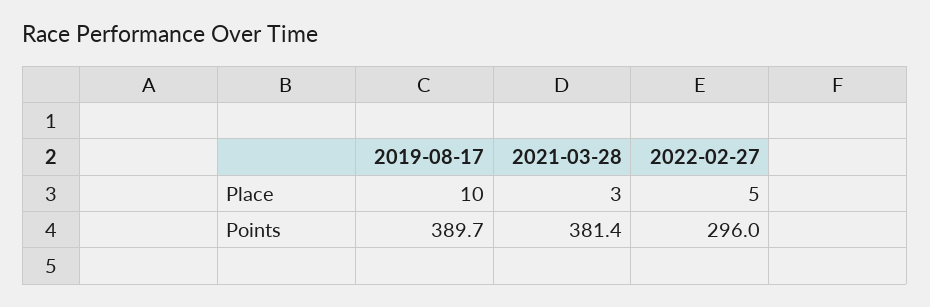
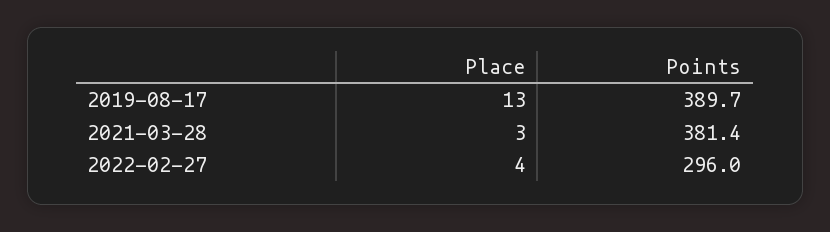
  {
    "2019-08-17": {
-     "Place": 10,
+     "Place": 13,
      "Points": 389.7
    },
    "2021-03-28": {
      "Place": 3,
      "Points": 381.4
    },
    "2022-02-27": {
-     "Place": 5,
+     "Place": 4,
      "Points": 296
    }
  }

